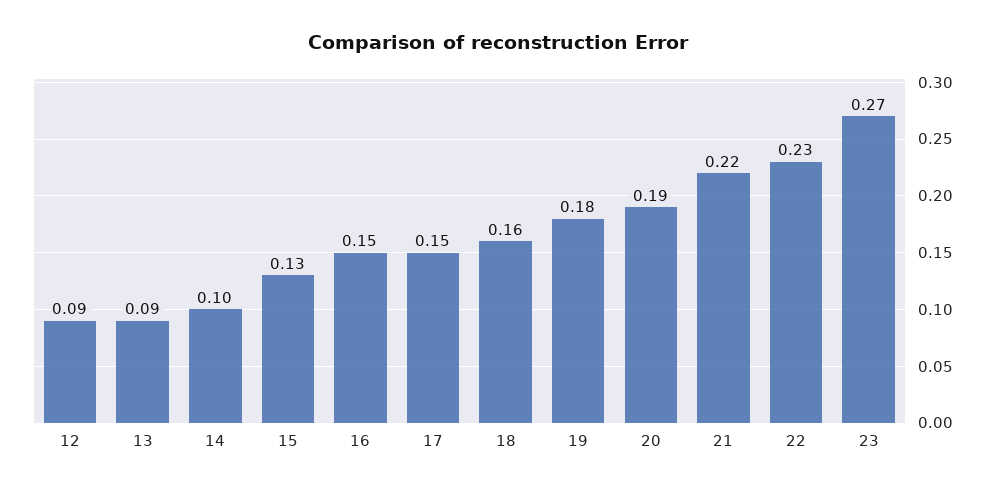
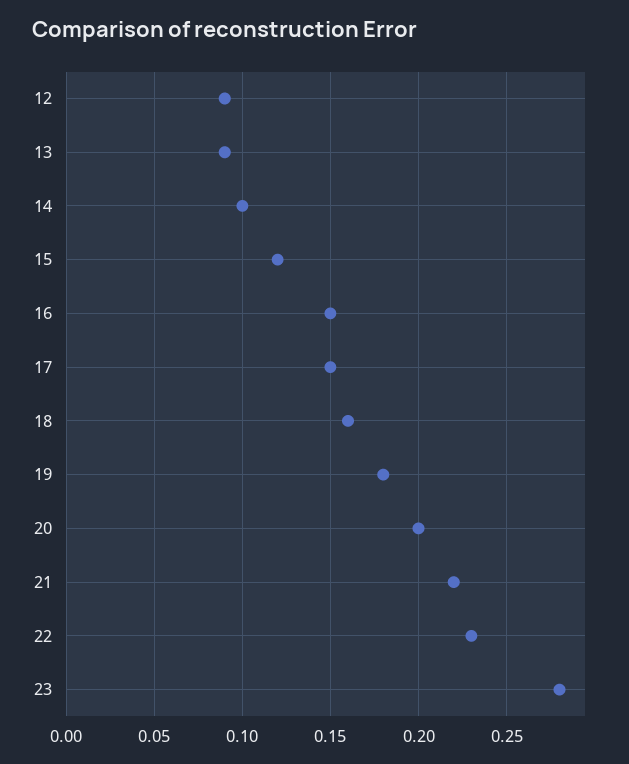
  {
    "12": 0.09,
    "13": 0.09,
    "14": 0.1,
-   "15": 0.13,
+   "15": 0.12,
    "16": 0.15,
    "17": 0.15,
    "18": 0.16,
    "19": 0.18,
-   "20": 0.19,
+   "20": 0.2,
    "21": 0.22,
    "22": 0.23,
-   "23": 0.27
+   "23": 0.28
  }

